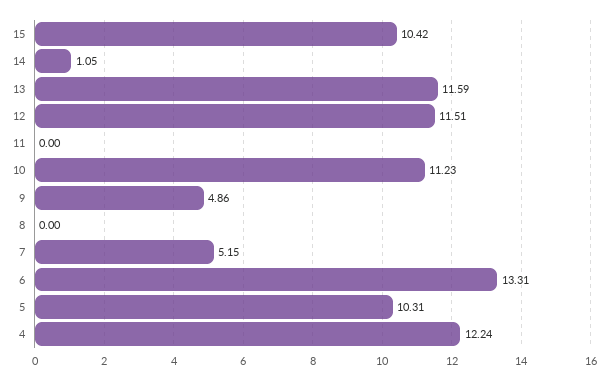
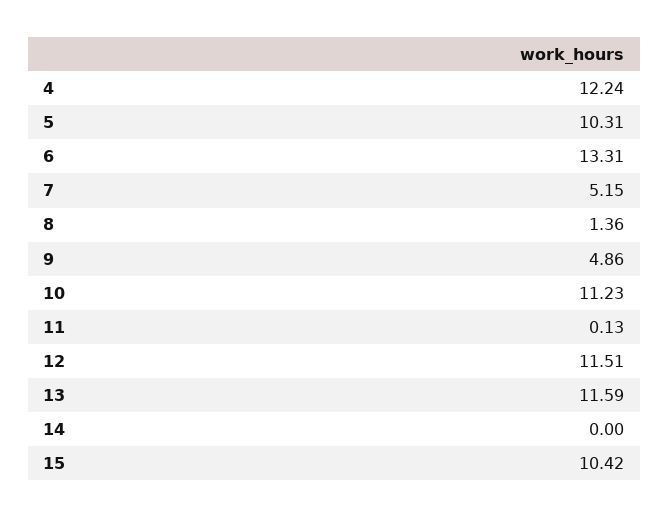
  {
    "15": 10.42,
-   "14": 1.05,
+   "14": 0,
    "13": 11.59,
    "12": 11.51,
-   "11": 0,
+   "11": 0.13,
    "10": 11.23,
    "9": 4.86,
-   "8": 0,
+   "8": 1.36,
    "7": 5.15,
    "6": 13.31,
    "5": 10.31,
    "4": 12.24
  }

